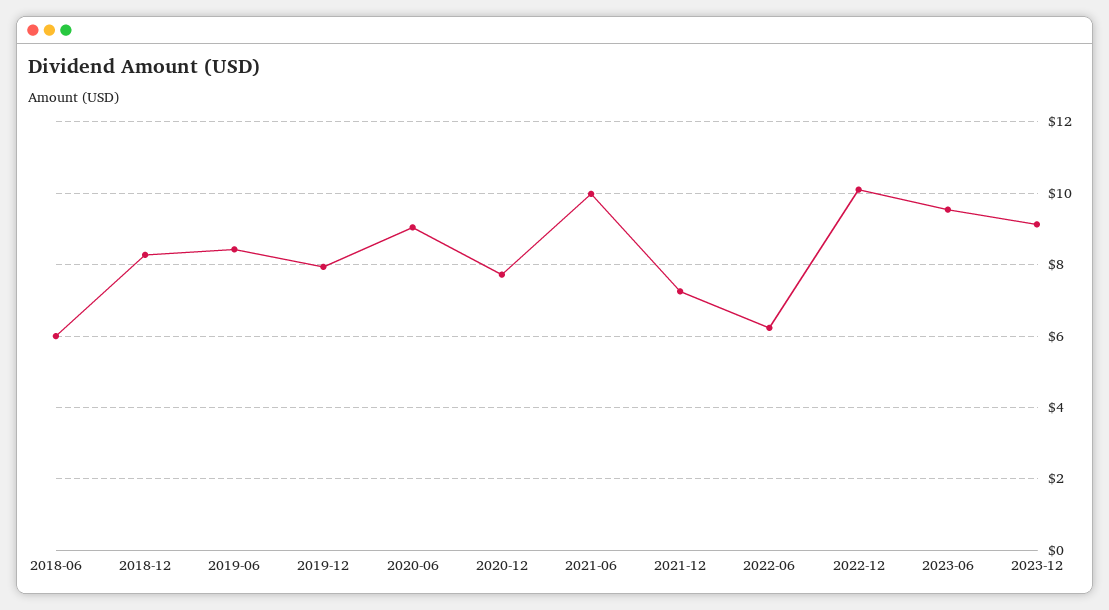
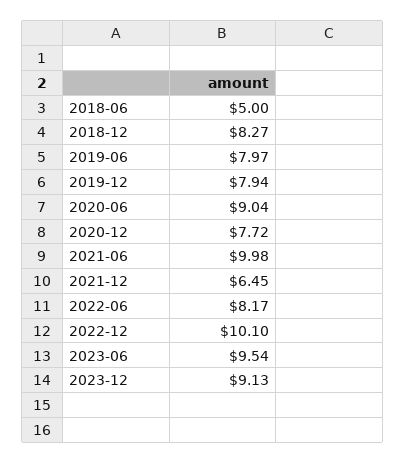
  {
-   "2018-06": 6,
+   "2018-06": 5,
    "2018-12": 8.27,
-   "2019-06": 8.4,
+   "2019-06": 7.97,
    "2019-12": 7.94,
    "2020-06": 9.04,
    "2020-12": 7.72,
    "2021-06": 9.98,
-   "2021-12": 7.2,
+   "2021-12": 6.45,
-   "2022-06": 6.2,
+   "2022-06": 8.17,
    "2022-12": 10.1,
    "2023-06": 9.54,
    "2023-12": 9.13
  }

